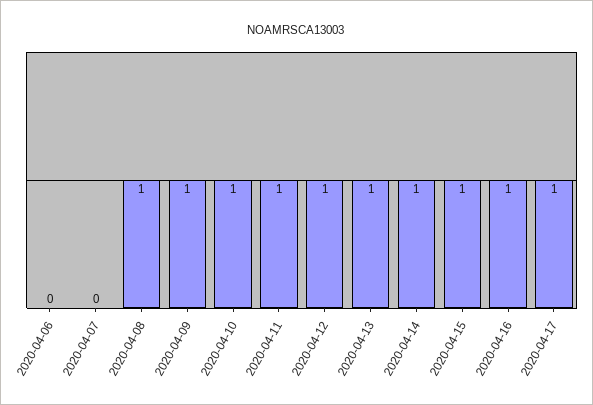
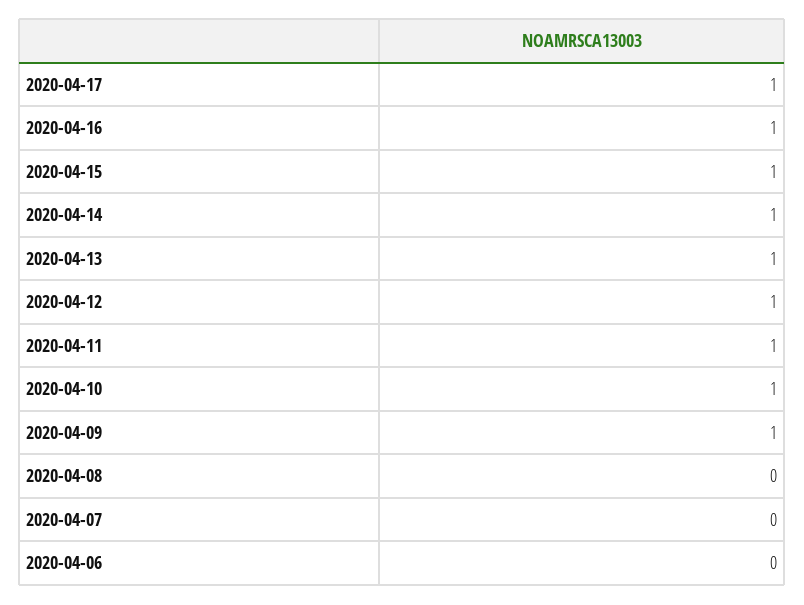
  {
    "2020-04-06": 0,
    "2020-04-07": 0,
-   "2020-04-08": 1,
+   "2020-04-08": 0,
    "2020-04-09": 1,
    "2020-04-10": 1,
    "2020-04-11": 1,
    "2020-04-12": 1,
    "2020-04-13": 1,
    "2020-04-14": 1,
    "2020-04-15": 1,
    "2020-04-16": 1,
    "2020-04-17": 1
  }

